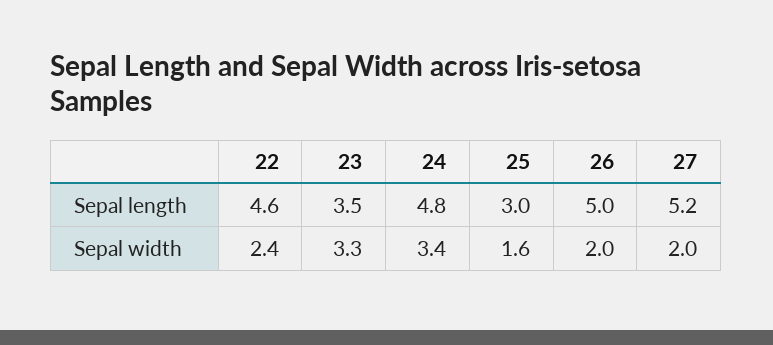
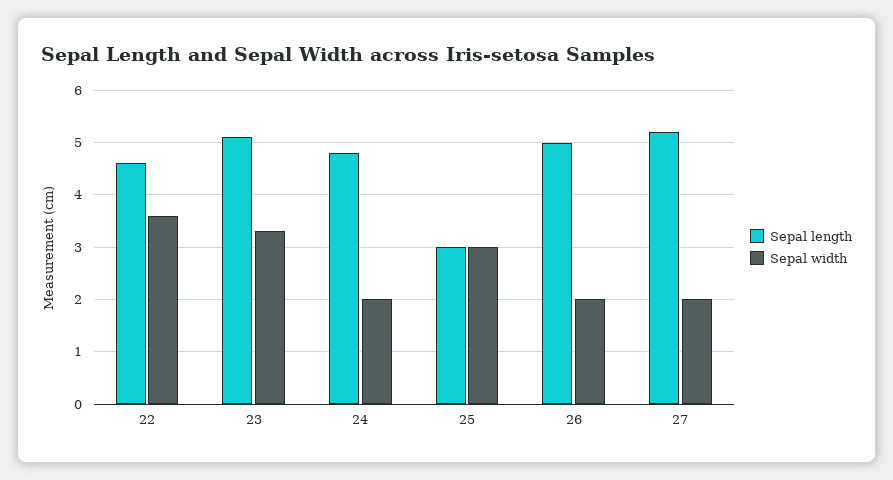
  {
    "Sepal length": {
      "22": 4.6,
-     "23": 3.5,
+     "23": 5,
      "24": 4.8,
      "25": 3,
      "26": 5,
      "27": 5.2
    },
    "Sepal width": {
-     "22": 2.4,
+     "22": 3.5,
      "23": 3.3,
-     "24": 3.4,
+     "24": 2,
-     "25": 1.6,
+     "25": 3,
      "26": 2,
      "27": 2
    }
  }

